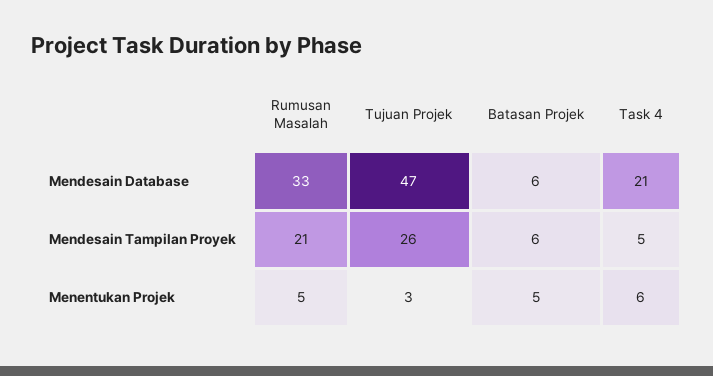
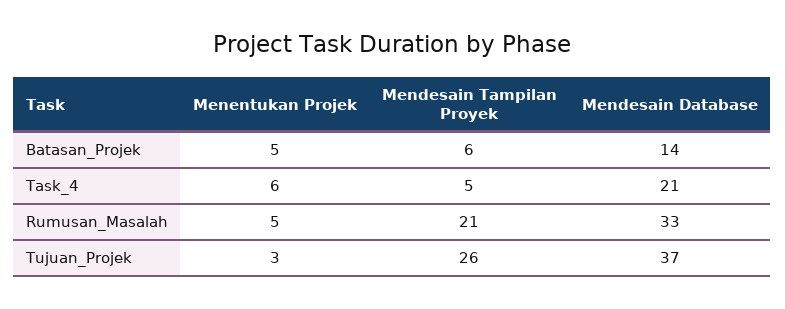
  {
    "Rumusan Masalah": {
      "Mendesain Database": 33,
      "Mendesain Tampilan Proyek": 21,
      "Menentukan Projek": 5
    },
    "Tujuan Projek": {
-     "Mendesain Database": 47,
+     "Mendesain Database": 37,
      "Mendesain Tampilan Proyek": 26,
      "Menentukan Projek": 3
    },
    "Batasan Projek": {
-     "Mendesain Database": 6,
+     "Mendesain Database": 14,
      "Mendesain Tampilan Proyek": 6,
      "Menentukan Projek": 5
    },
    "Task 4": {
      "Mendesain Database": 21,
      "Mendesain Tampilan Proyek": 5,
      "Menentukan Projek": 6
    }
  }

